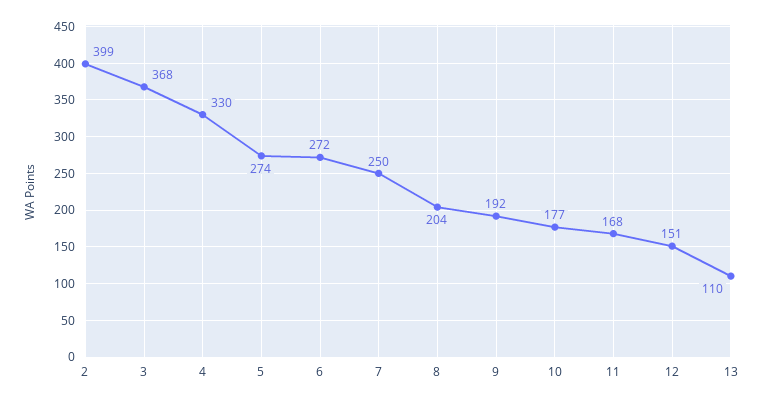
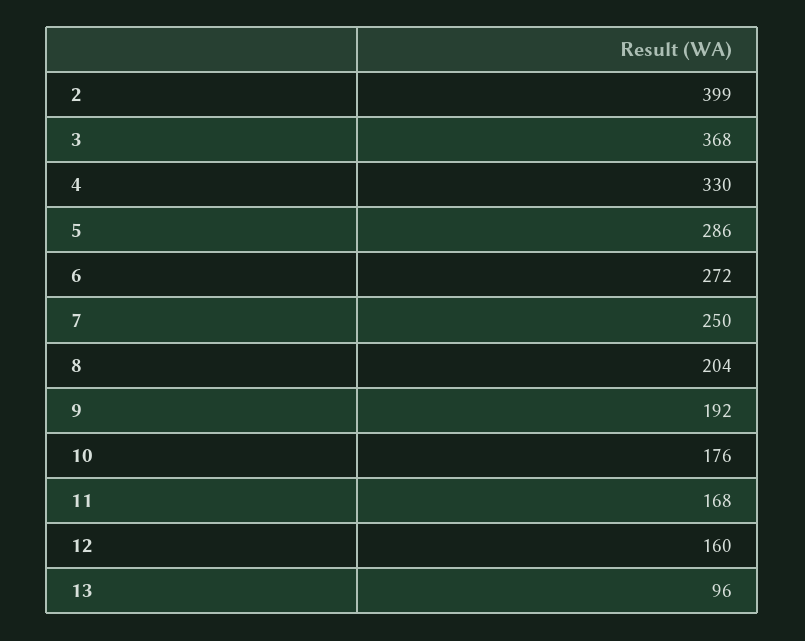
  {
    "2": 399,
    "3": 368,
    "4": 330,
-   "5": 274,
+   "5": 286,
    "6": 272,
    "7": 250,
    "8": 204,
    "9": 192,
-   "10": 177,
+   "10": 176,
    "11": 168,
-   "12": 151,
+   "12": 160,
-   "13": 110
+   "13": 96
  }

